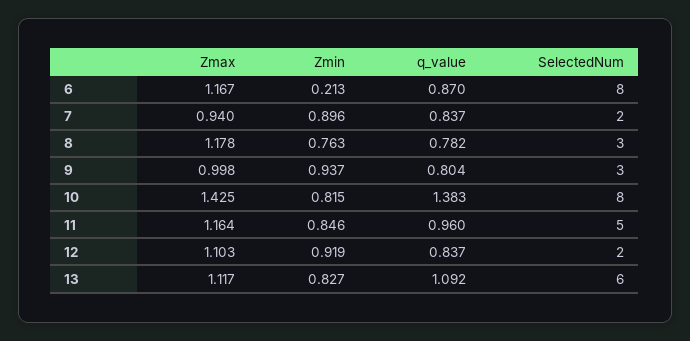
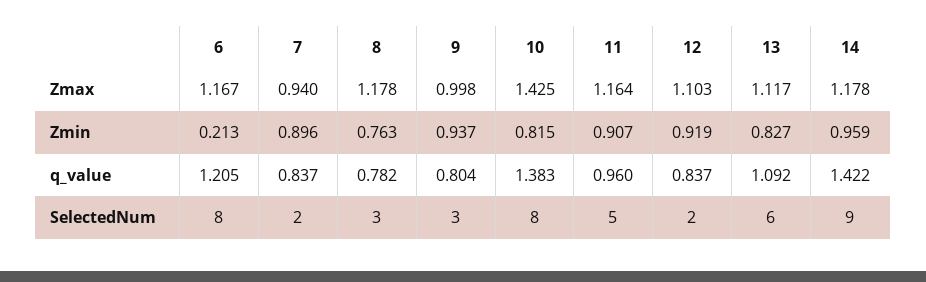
  {
    "Zmax": {
      "6": 1.167,
      "7": 0.94,
      "8": 1.178,
      "9": 0.998,
      "10": 1.425,
      "11": 1.164,
      "12": 1.103,
-     "13": 1.117
+     "13": 1.117,
+     "14": 1.178
    },
    "Zmin": {
      "6": 0.213,
      "7": 0.896,
      "8": 0.763,
      "9": 0.937,
      "10": 0.815,
-     "11": 0.846,
+     "11": 0.907,
      "12": 0.919,
-     "13": 0.827
+     "13": 0.827,
+     "14": 0.959
    },
    "q_value": {
-     "6": 0.87,
+     "6": 1.205,
      "7": 0.837,
      "8": 0.782,
      "9": 0.804,
      "10": 1.383,
      "11": 0.96,
      "12": 0.837,
-     "13": 1.092
+     "13": 1.092,
+     "14": 1.422
    },
    "SelectedNum": {
      "6": 8,
      "7": 2,
      "8": 3,
      "9": 3,
      "10": 8,
      "11": 5,
      "12": 2,
-     "13": 6
+     "13": 6,
+     "14": 9
    }
  }

